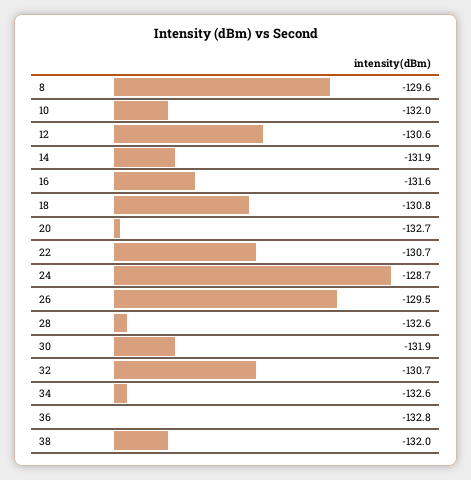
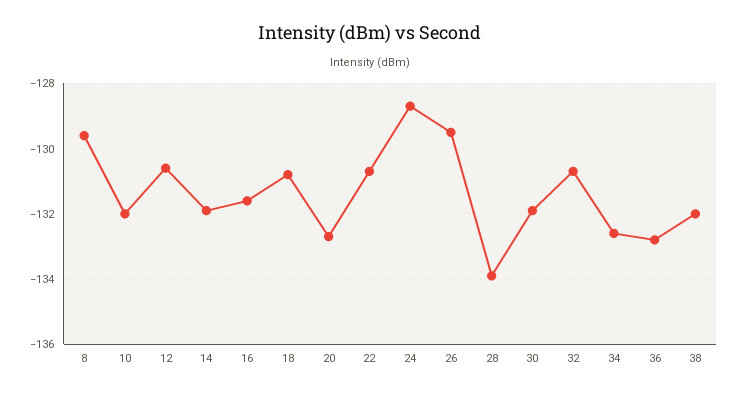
  {
    "8": -129.6,
    "10": -132,
    "12": -130.6,
    "14": -131.9,
    "16": -131.6,
    "18": -130.8,
    "20": -132.7,
    "22": -130.7,
    "24": -128.7,
    "26": -129.5,
-   "28": -132.6,
+   "28": -134,
    "30": -131.9,
    "32": -130.7,
    "34": -132.6,
    "36": -132.8,
    "38": -132
  }

